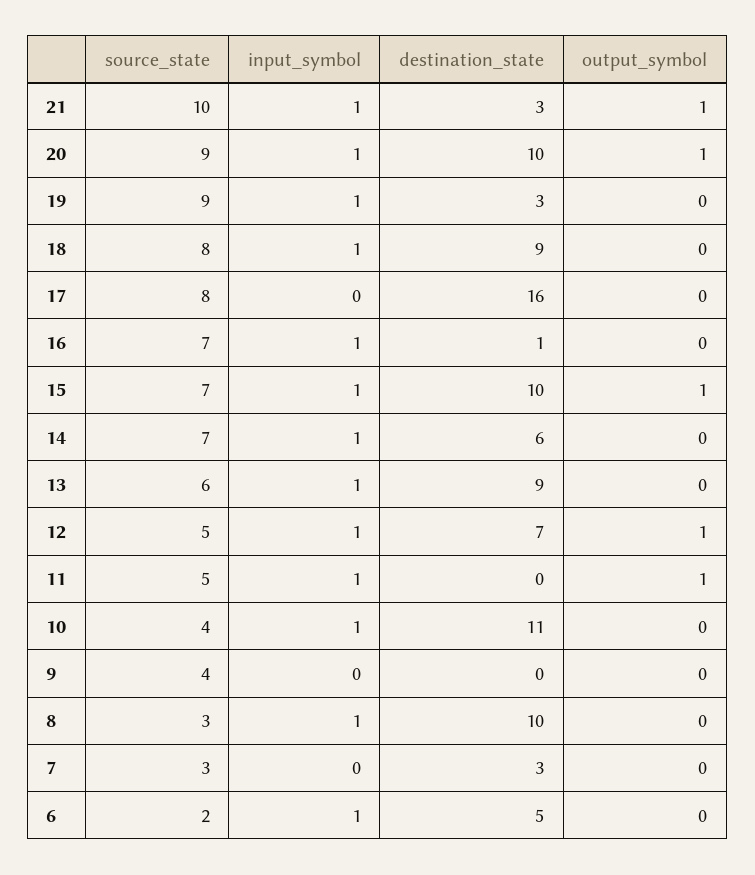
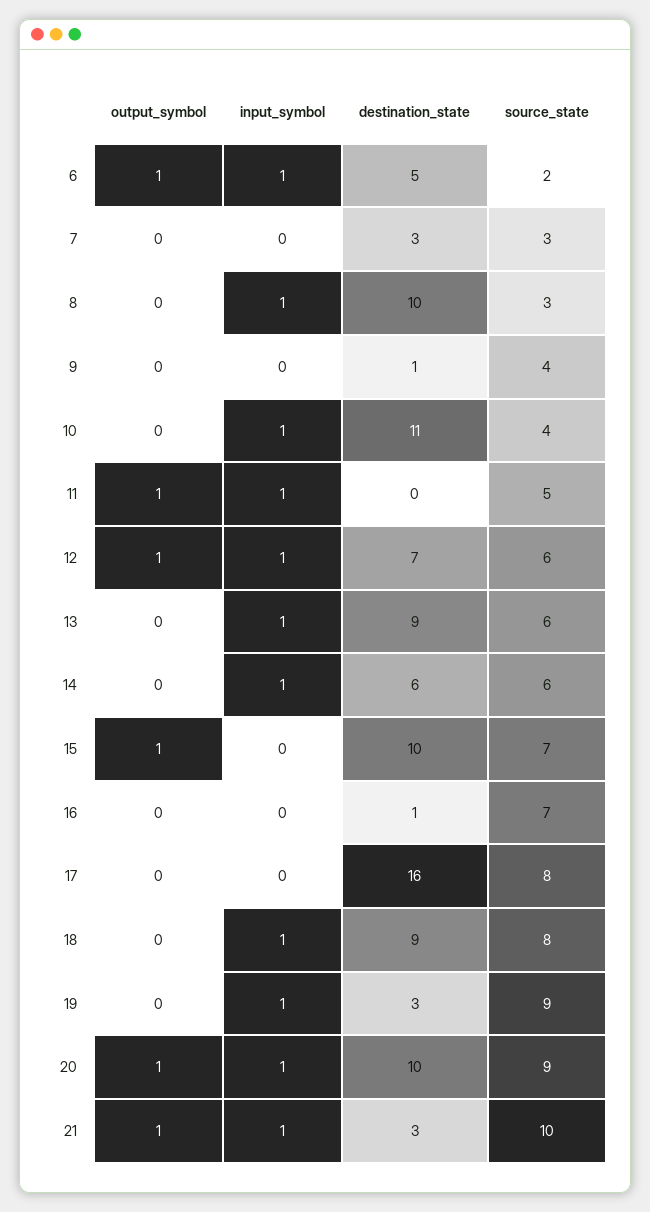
  {
    "source_state": {
      "21": 10,
      "20": 9,
      "19": 9,
      "18": 8,
      "17": 8,
      "16": 7,
      "15": 7,
-     "14": 7,
+     "14": 6,
      "13": 6,
-     "12": 5,
+     "12": 6,
      "11": 5,
      "10": 4,
      "9": 4,
      "8": 3,
      "7": 3,
      "6": 2
    },
    "input_symbol": {
      "21": 1,
      "20": 1,
      "19": 1,
      "18": 1,
      "17": 0,
-     "16": 1,
+     "16": 0,
-     "15": 1,
+     "15": 0,
      "14": 1,
      "13": 1,
      "12": 1,
      "11": 1,
      "10": 1,
      "9": 0,
      "8": 1,
      "7": 0,
      "6": 1
    },
    "destination_state": {
      "21": 3,
      "20": 10,
      "19": 3,
      "18": 9,
      "17": 16,
      "16": 1,
      "15": 10,
      "14": 6,
      "13": 9,
      "12": 7,
      "11": 0,
      "10": 11,
-     "9": 0,
+     "9": 1,
      "8": 10,
      "7": 3,
      "6": 5
    },
    "output_symbol": {
      "21": 1,
      "20": 1,
      "19": 0,
      "18": 0,
      "17": 0,
      "16": 0,
      "15": 1,
      "14": 0,
      "13": 0,
      "12": 1,
      "11": 1,
      "10": 0,
      "9": 0,
      "8": 0,
      "7": 0,
-     "6": 0
+     "6": 1
    }
  }

